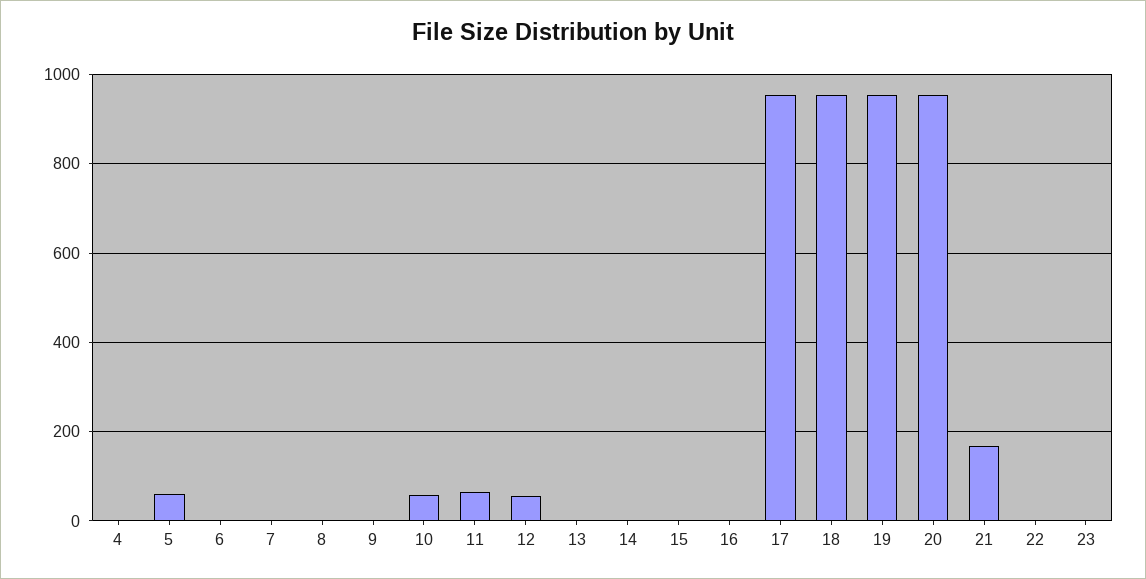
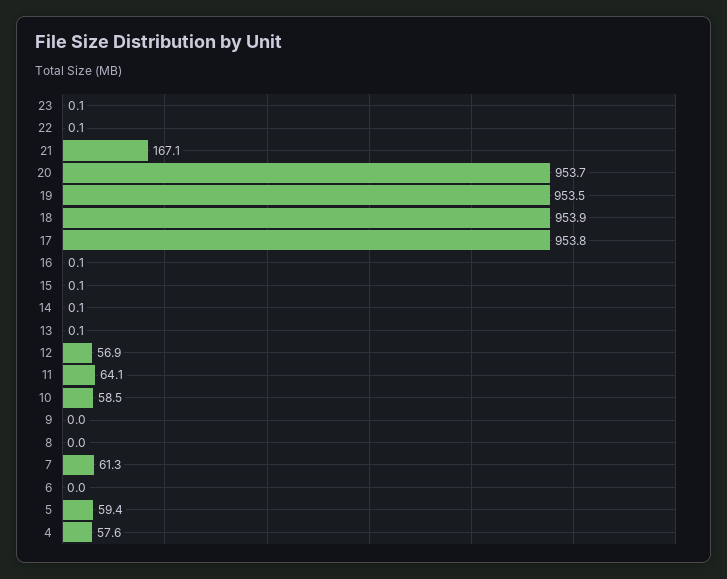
  {
-   "4": 0,
+   "4": 57.6,
    "5": 59.4,
    "6": 0,
-   "7": 0,
+   "7": 61.3,
    "8": 0,
    "9": 0,
    "10": 58.5,
    "11": 64.1,
    "12": 56.9,
    "13": 0.1,
    "14": 0.1,
    "15": 0.1,
    "16": 0.1,
    "17": 953.8,
    "18": 953.9,
    "19": 953.5,
    "20": 953.7,
    "21": 167.1,
    "22": 0.1,
    "23": 0.1
  }

